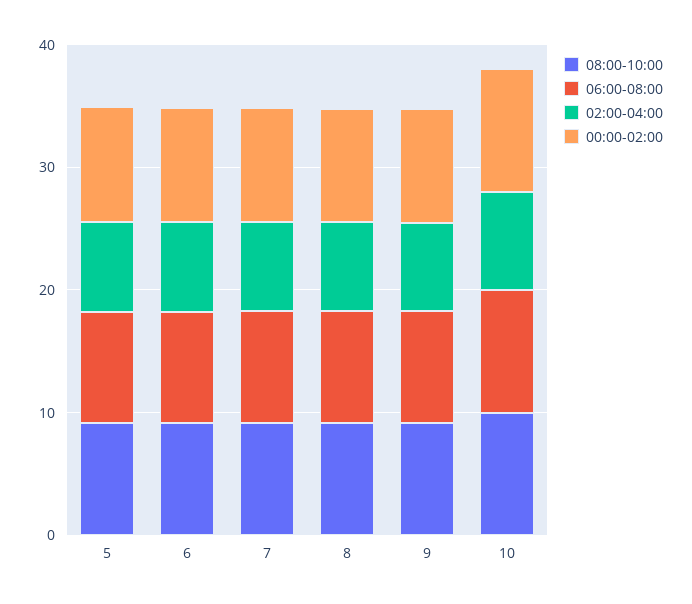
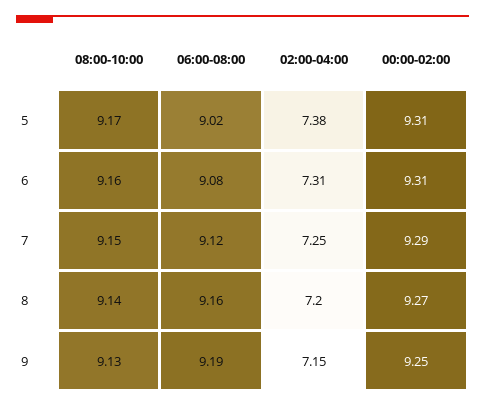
  {
    "08:00-10:00": {
      "5": 9.17,
      "6": 9.16,
      "7": 9.15,
      "8": 9.14,
-     "9": 9.13,
+     "9": 9.13
-     "10": 10
    },
    "06:00-08:00": {
      "5": 9.02,
      "6": 9.08,
      "7": 9.12,
      "8": 9.16,
-     "9": 9.19,
+     "9": 9.19
-     "10": 10
    },
    "02:00-04:00": {
      "5": 7.38,
      "6": 7.31,
      "7": 7.25,
      "8": 7.2,
-     "9": 7.15,
+     "9": 7.15
-     "10": 8
    },
    "00:00-02:00": {
      "5": 9.31,
      "6": 9.31,
      "7": 9.29,
      "8": 9.27,
-     "9": 9.25,
+     "9": 9.25
-     "10": 10
    }
  }

